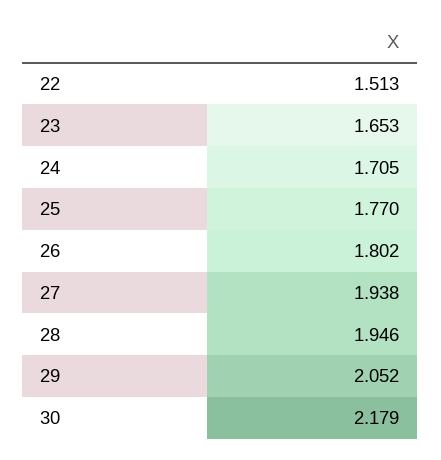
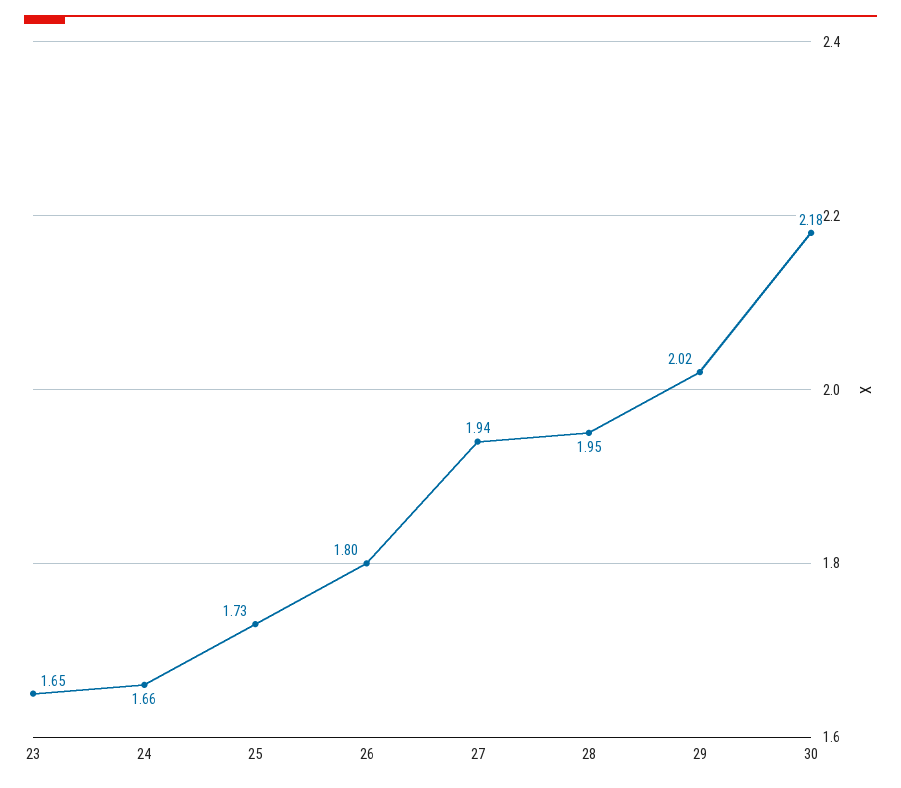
  {
-   "22": 1.513,
    "23": 1.653,
-   "24": 1.705,
+   "24": 1.66,
-   "25": 1.77,
+   "25": 1.73,
    "26": 1.802,
    "27": 1.938,
    "28": 1.946,
-   "29": 2.052,
+   "29": 2.02,
    "30": 2.179
  }

